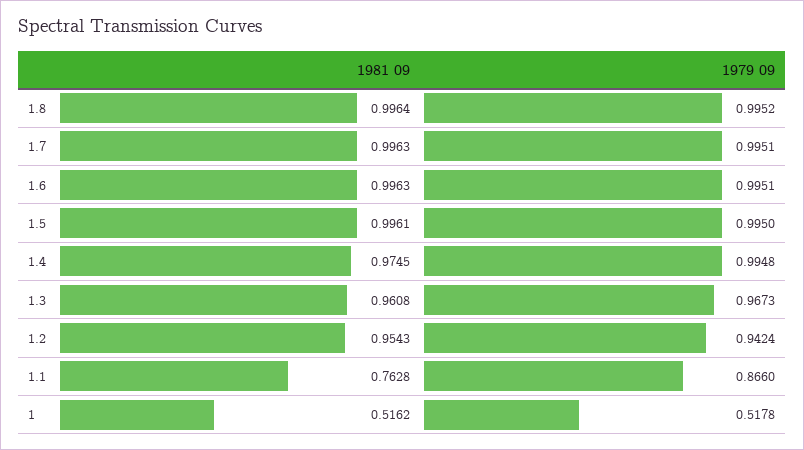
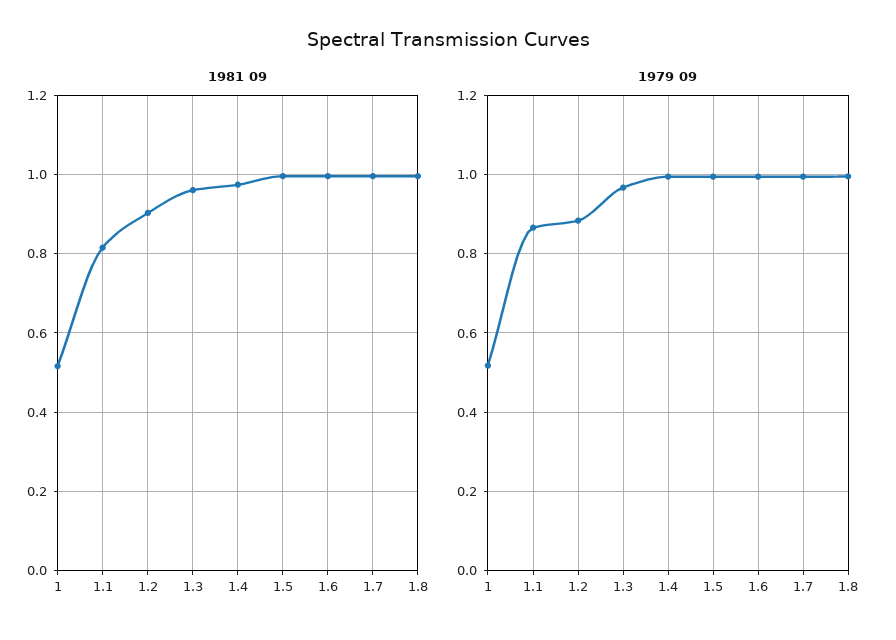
  {
    "1981 09": {
      "1.8": 0.9964,
      "1.7": 0.9963,
      "1.6": 0.9963,
      "1.5": 0.9961,
      "1.4": 0.9745,
      "1.3": 0.9608,
-     "1.2": 0.9543,
+     "1.2": 0.9,
-     "1.1": 0.7628,
+     "1.1": 0.82,
      "1": 0.5162
    },
    "1979 09": {
      "1.8": 0.9952,
      "1.7": 0.9951,
      "1.6": 0.9951,
      "1.5": 0.995,
      "1.4": 0.9948,
      "1.3": 0.9673,
-     "1.2": 0.9424,
+     "1.2": 0.88,
      "1.1": 0.866,
      "1": 0.5178
    }
  }

